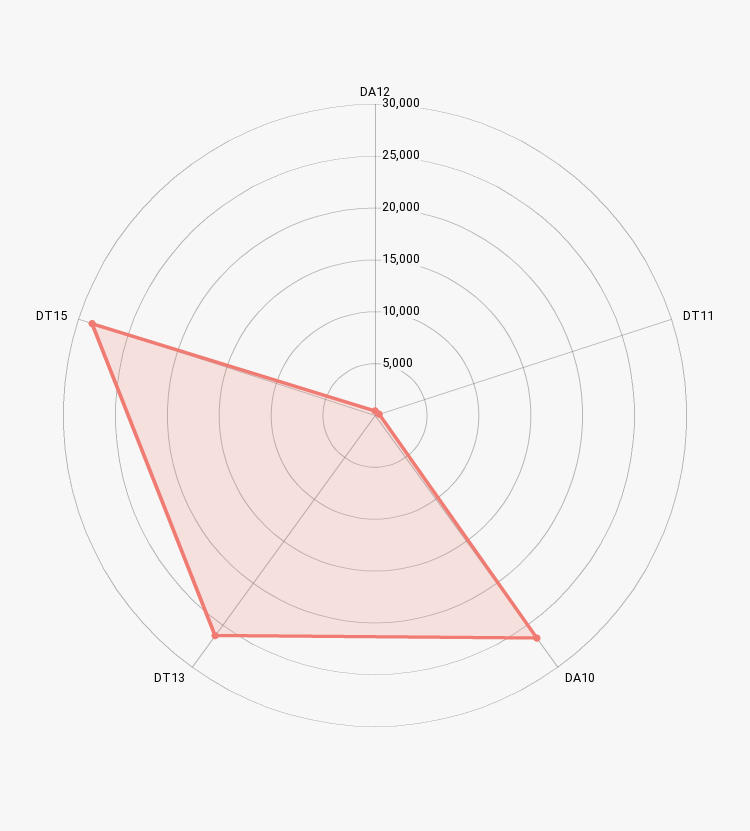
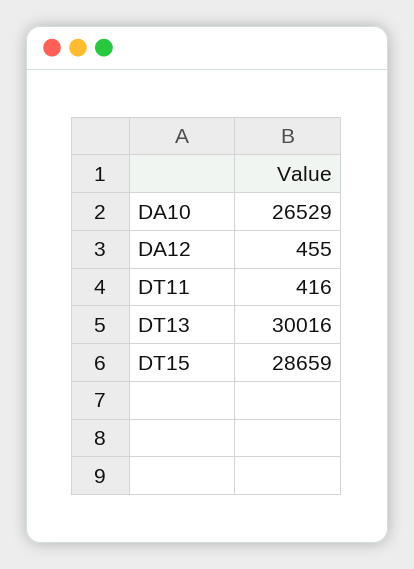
  {
    "DA12": 455,
    "DT11": 416,
    "DA10": 26529,
-   "DT13": 26000,
+   "DT13": 30016,
    "DT15": 28659
  }

